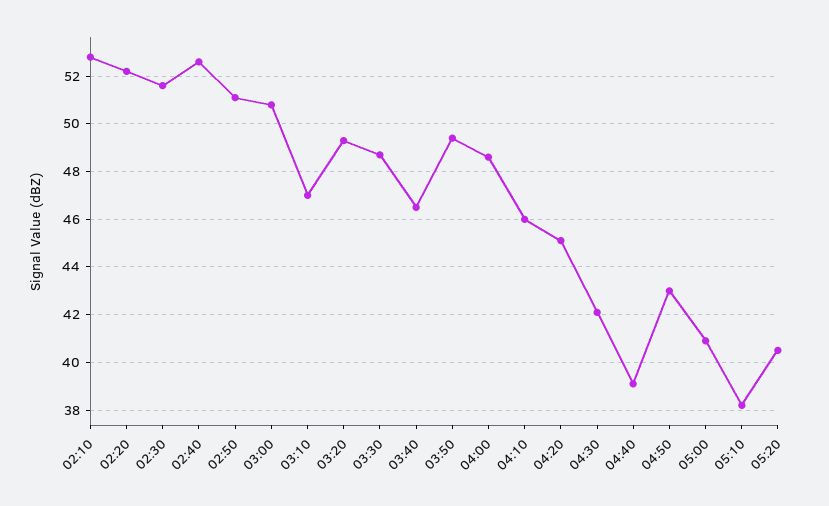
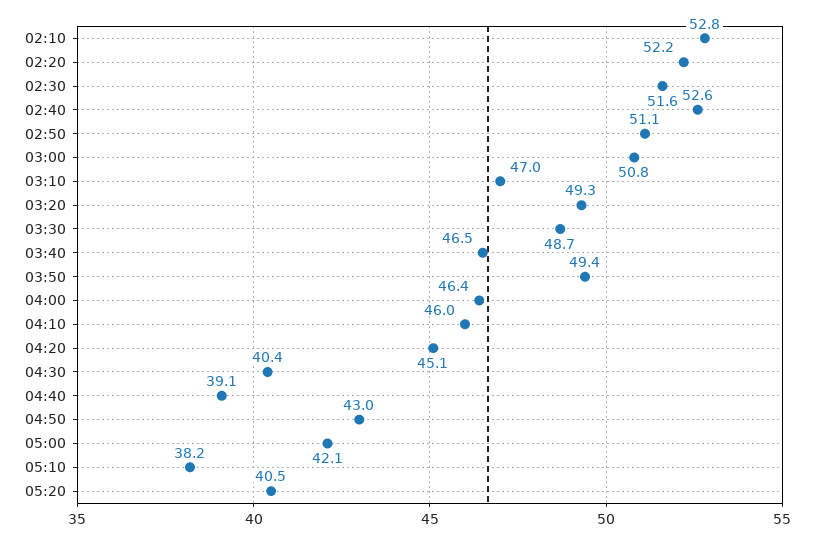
  {
    "02:10": 52.8,
    "02:20": 52.2,
    "02:30": 51.6,
    "02:40": 52.6,
    "02:50": 51.1,
    "03:00": 50.8,
    "03:10": 47,
    "03:20": 49.3,
    "03:30": 48.7,
    "03:40": 46.5,
    "03:50": 49.4,
-   "04:00": 48.5,
+   "04:00": 46.4,
    "04:10": 46,
    "04:20": 45.1,
-   "04:30": 42,
+   "04:30": 40.4,
    "04:40": 39.1,
    "04:50": 43,
-   "05:00": 41,
+   "05:00": 42.1,
    "05:10": 38.2,
    "05:20": 40.5
  }

